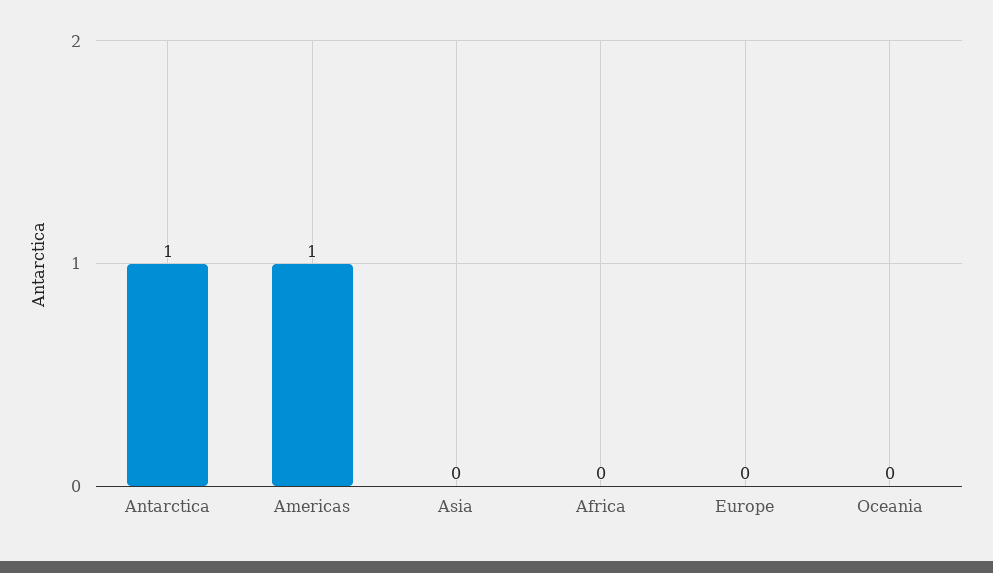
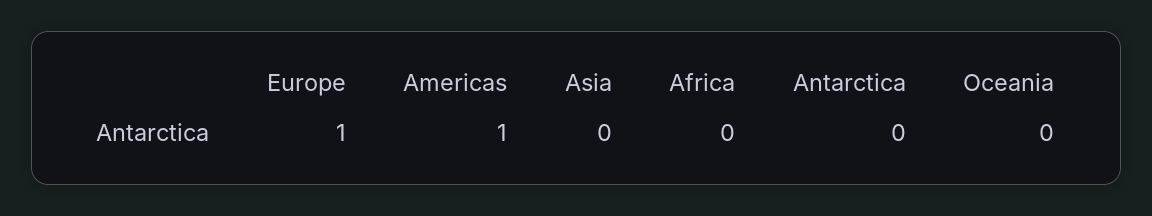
  {
-   "Antarctica": 1,
+   "Antarctica": 0,
    "Americas": 1,
    "Asia": 0,
    "Africa": 0,
-   "Europe": 0,
+   "Europe": 1,
    "Oceania": 0
  }

